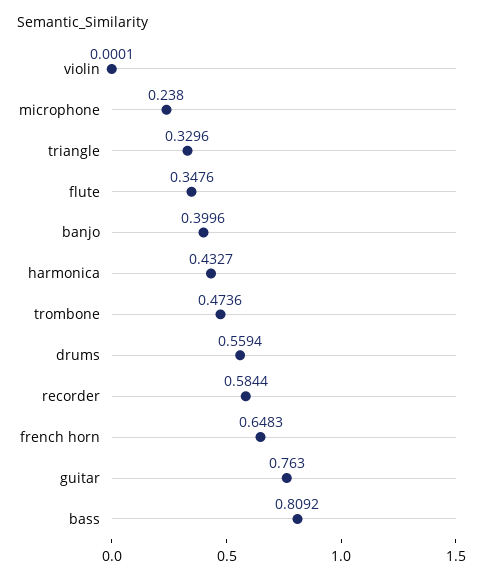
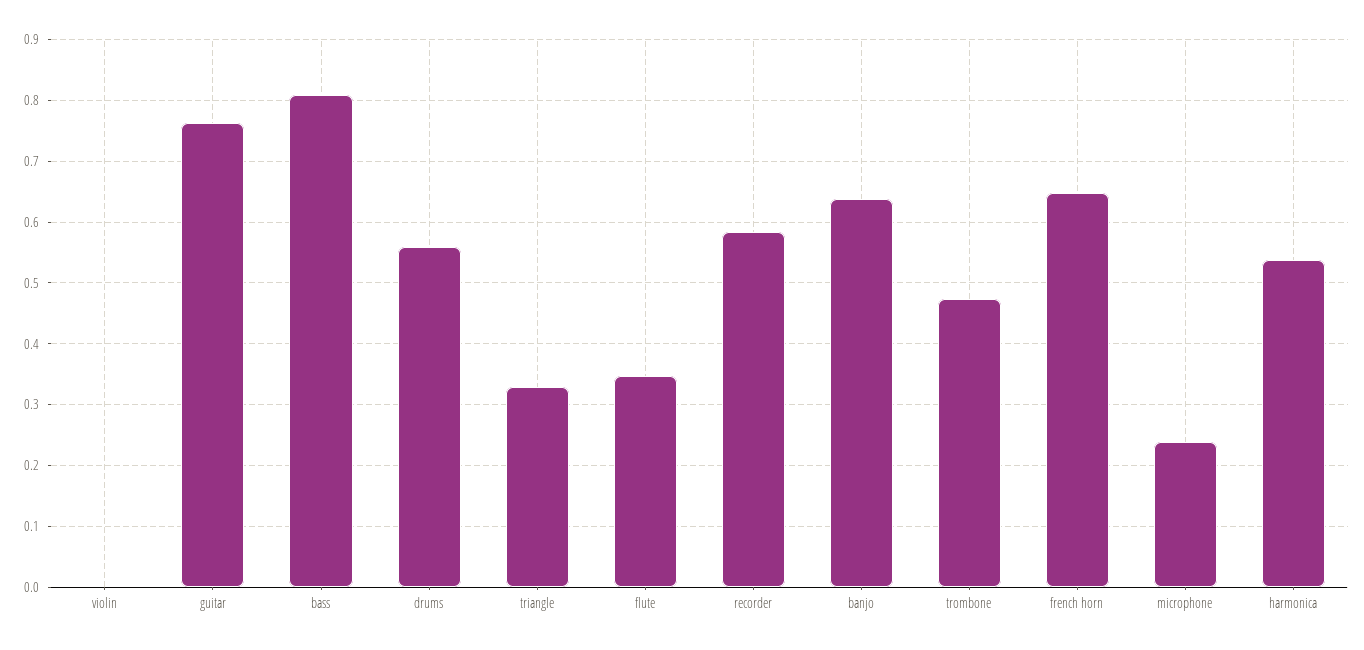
  {
    "violin": 0.0001,
    "microphone": 0.238,
    "triangle": 0.3296,
    "flute": 0.3476,
-   "banjo": 0.3996,
+   "banjo": 0.64,
-   "harmonica": 0.4327,
+   "harmonica": 0.54,
    "trombone": 0.4736,
    "drums": 0.5594,
    "recorder": 0.5844,
    "french horn": 0.6483,
    "guitar": 0.763,
    "bass": 0.8092
  }

